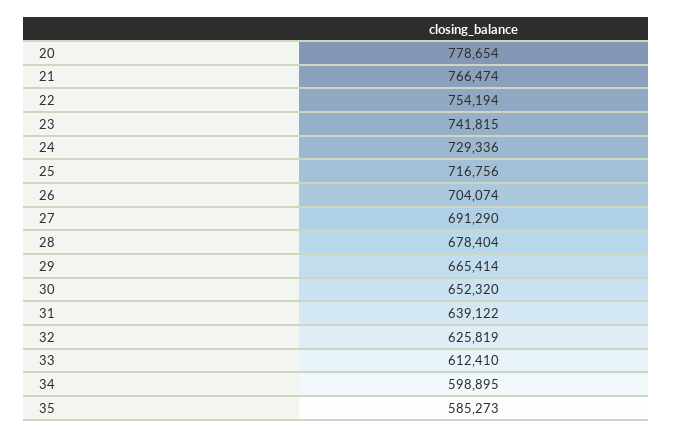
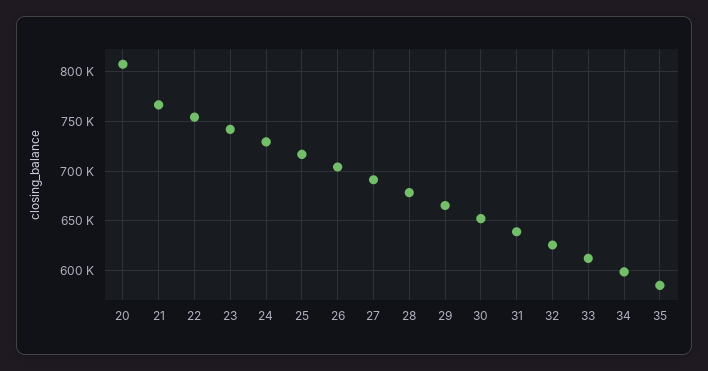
  {
-   "20": 778654,
+   "20": 810000,
    "21": 766474,
    "22": 754194,
    "23": 741815,
    "24": 729336,
    "25": 716756,
    "26": 704074,
    "27": 691290,
    "28": 678404,
    "29": 665414,
    "30": 652320,
    "31": 639122,
    "32": 625819,
    "33": 612410,
    "34": 598895,
    "35": 585273
  }

